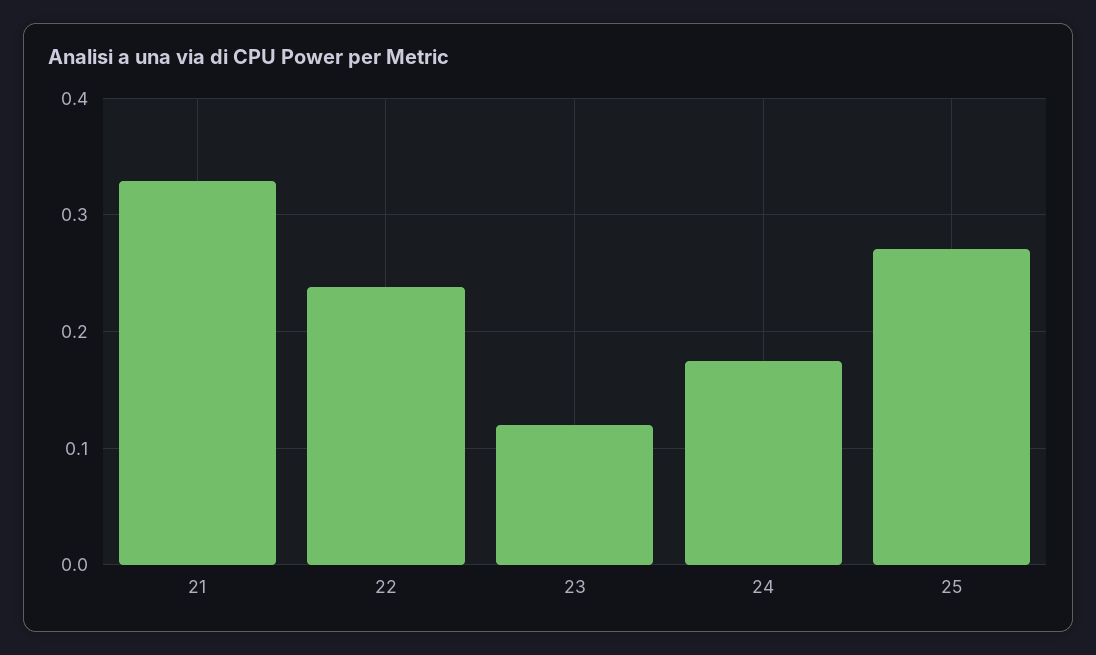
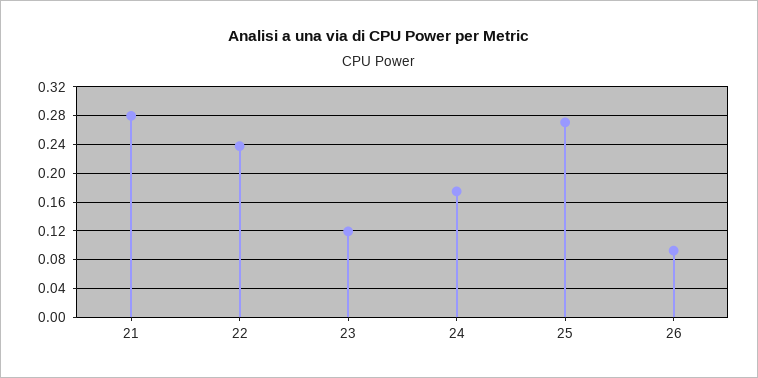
  {
-   "21": 0.33,
+   "21": 0.28,
    "22": 0.24,
    "23": 0.12,
    "24": 0.17,
-   "25": 0.27
+   "25": 0.27,
+   "26": 0.09
  }

